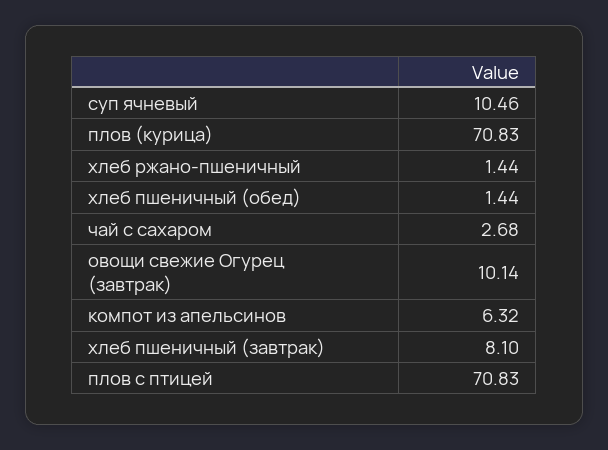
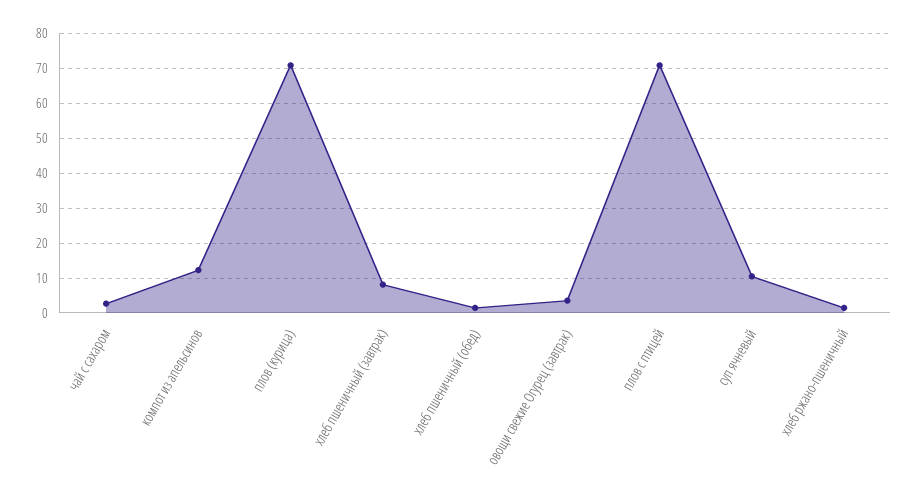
  {
    "суп ячневый": 10.46,
    "плов (курица)": 70.83,
    "хлеб ржано-пшеничный": 1.44,
    "хлеб пшеничный (обед)": 1.44,
    "чай с сахаром": 2.68,
-   "овощи свежие Огурец (завтрак)": 10.14,
+   "овощи свежие Огурец (завтрак)": 4,
-   "компот из апельсинов": 6.32,
+   "компот из апельсинов": 12,
    "хлеб пшеничный (завтрак)": 8.1,
    "плов с птицей": 70.83
  }

